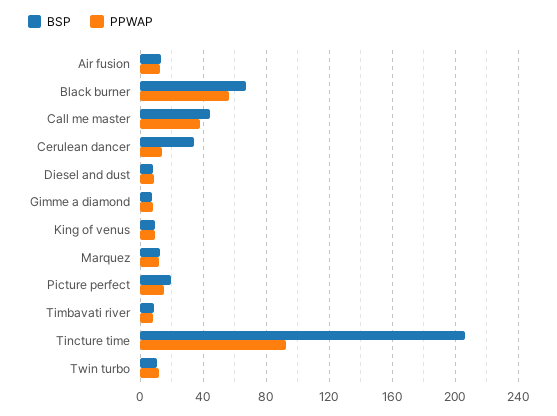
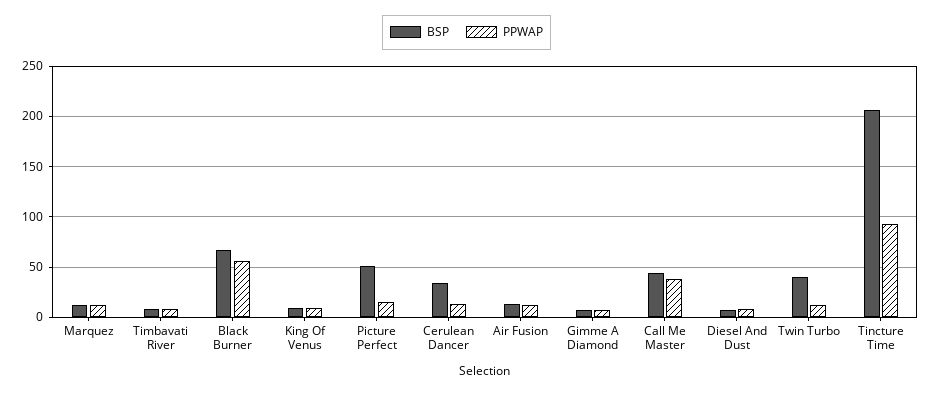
  {
    "BSP": {
      "Air fusion": 15,
      "Black burner": 65,
      "Call me master": 45,
      "Cerulean dancer": 35,
      "Diesel and dust": 10,
      "Gimme a diamond": 10,
      "King of venus": 10,
      "Marquez": 15,
-     "Picture perfect": 20,
+     "Picture perfect": 50,
      "Timbavati river": 10,
      "Tincture time": 205,
-     "Twin turbo": 10
+     "Twin turbo": 40
    },
    "PPWAP": {
      "Air fusion": 10,
      "Black burner": 55,
      "Call me master": 40,
      "Cerulean dancer": 15,
      "Diesel and dust": 10,
      "Gimme a diamond": 10,
      "King of venus": 10,
      "Marquez": 10,
      "Picture perfect": 15,
      "Timbavati river": 10,
      "Tincture time": 95,
      "Twin turbo": 10
    }
  }

